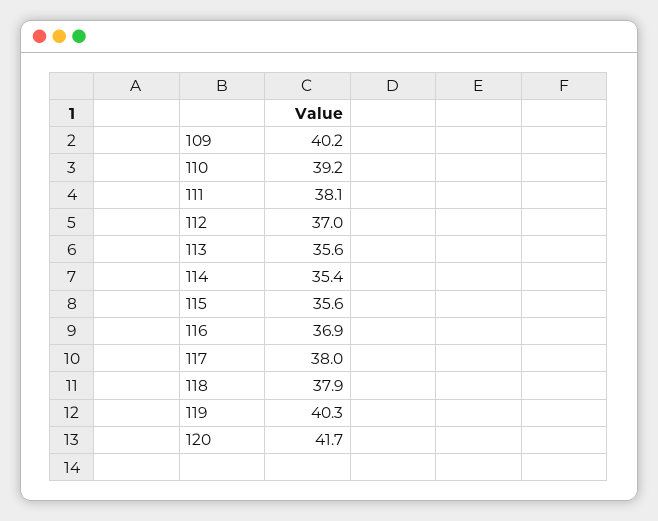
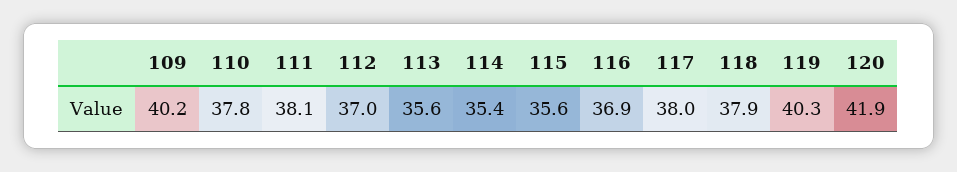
  {
    "109": 40.2,
-   "110": 39.2,
+   "110": 37.8,
    "111": 38.1,
    "112": 37,
    "113": 35.6,
    "114": 35.4,
    "115": 35.6,
    "116": 36.9,
    "117": 38,
    "118": 37.9,
    "119": 40.3,
-   "120": 41.7
+   "120": 41.9
  }

